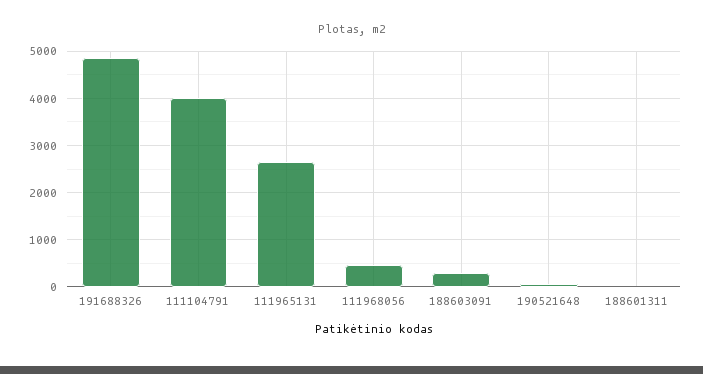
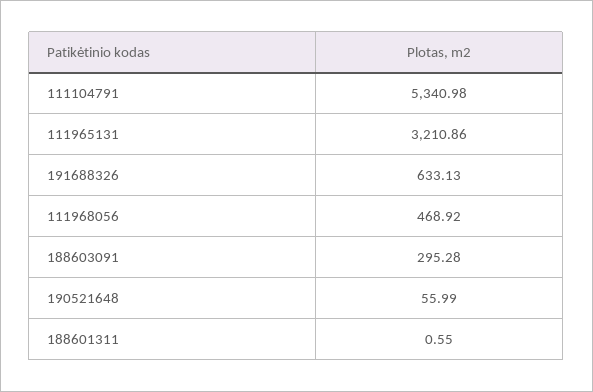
  {
-   "191688326": 4800,
+   "191688326": 633.13,
-   "111104791": 4000,
+   "111104791": 5340.98,
-   "111965131": 2600,
+   "111965131": 3210.86,
    "111968056": 468.92,
    "188603091": 295.28,
    "190521648": 55.99,
    "188601311": 0.55
  }

